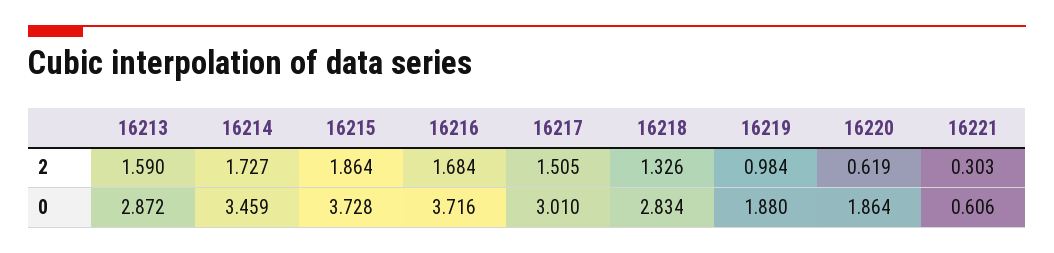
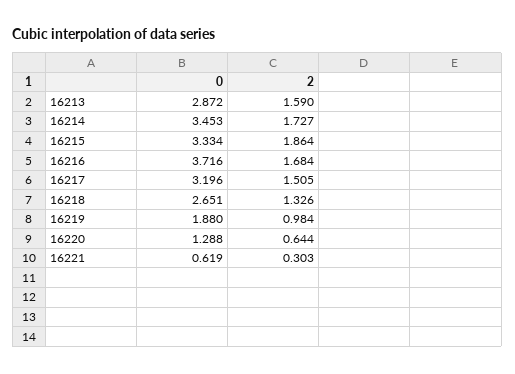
  {
    "16213": {
      "2": 1.59,
      "0": 2.872
    },
    "16214": {
      "2": 1.727,
-     "0": 3.459
+     "0": 3.453
    },
    "16215": {
      "2": 1.864,
-     "0": 3.728
+     "0": 3.334
    },
    "16216": {
      "2": 1.684,
      "0": 3.716
    },
    "16217": {
      "2": 1.505,
-     "0": 3.01
+     "0": 3.196
    },
    "16218": {
      "2": 1.326,
-     "0": 2.834
+     "0": 2.651
    },
    "16219": {
      "2": 0.984,
      "0": 1.88
    },
    "16220": {
-     "2": 0.619,
+     "2": 0.644,
-     "0": 1.864
+     "0": 1.288
    },
    "16221": {
      "2": 0.303,
-     "0": 0.606
+     "0": 0.619
    }
  }

